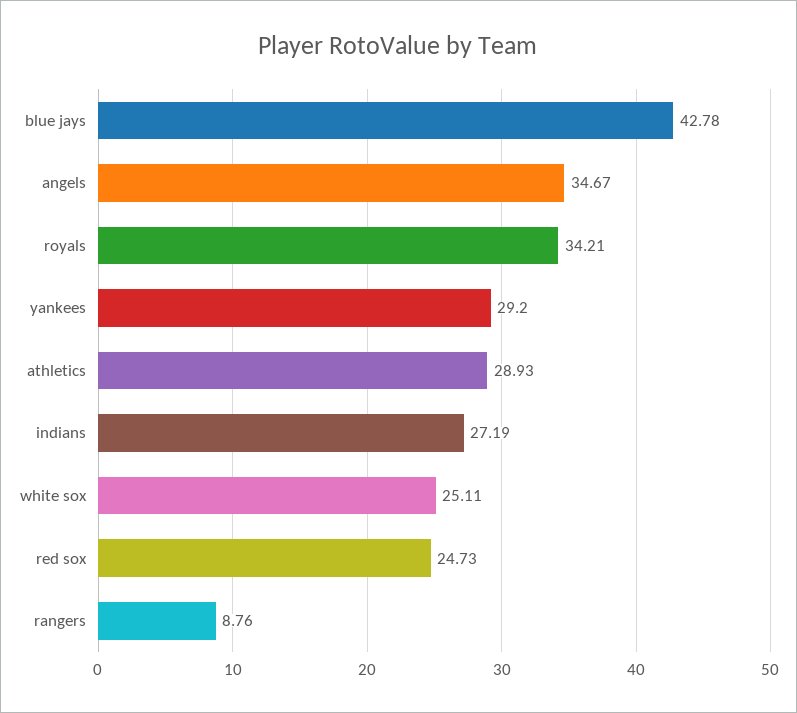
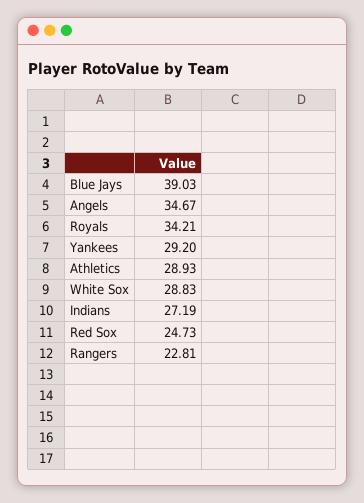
  {
-   "blue jays": 42.78,
+   "blue jays": 39.03,
    "angels": 34.67,
    "royals": 34.21,
    "yankees": 29.2,
    "athletics": 28.93,
    "indians": 27.19,
-   "white sox": 25.11,
+   "white sox": 28.83,
    "red sox": 24.73,
-   "rangers": 8.76
+   "rangers": 22.81
  }

